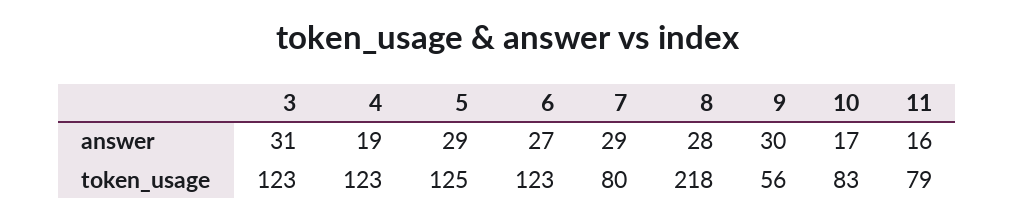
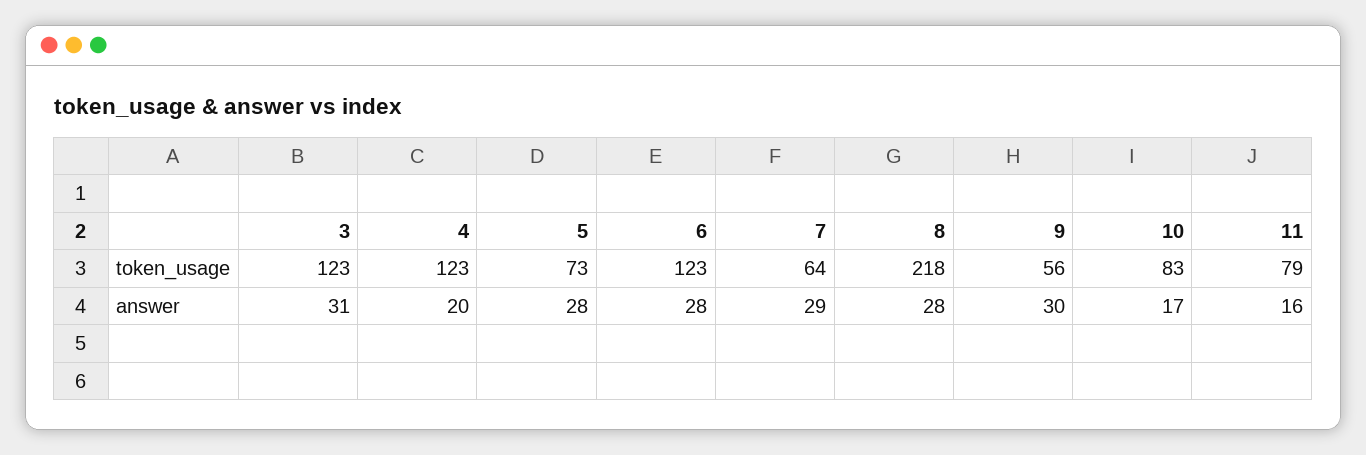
  {
    "3": {
      "answer": 31,
      "token_usage": 123
    },
    "4": {
-     "answer": 19,
+     "answer": 20,
      "token_usage": 123
    },
    "5": {
-     "answer": 29,
+     "answer": 28,
-     "token_usage": 125
+     "token_usage": 73
    },
    "6": {
-     "answer": 27,
+     "answer": 28,
      "token_usage": 123
    },
    "7": {
      "answer": 29,
-     "token_usage": 80
+     "token_usage": 64
    },
    "8": {
      "answer": 28,
      "token_usage": 218
    },
    "9": {
      "answer": 30,
      "token_usage": 56
    },
    "10": {
      "answer": 17,
      "token_usage": 83
    },
    "11": {
      "answer": 16,
      "token_usage": 79
    }
  }

